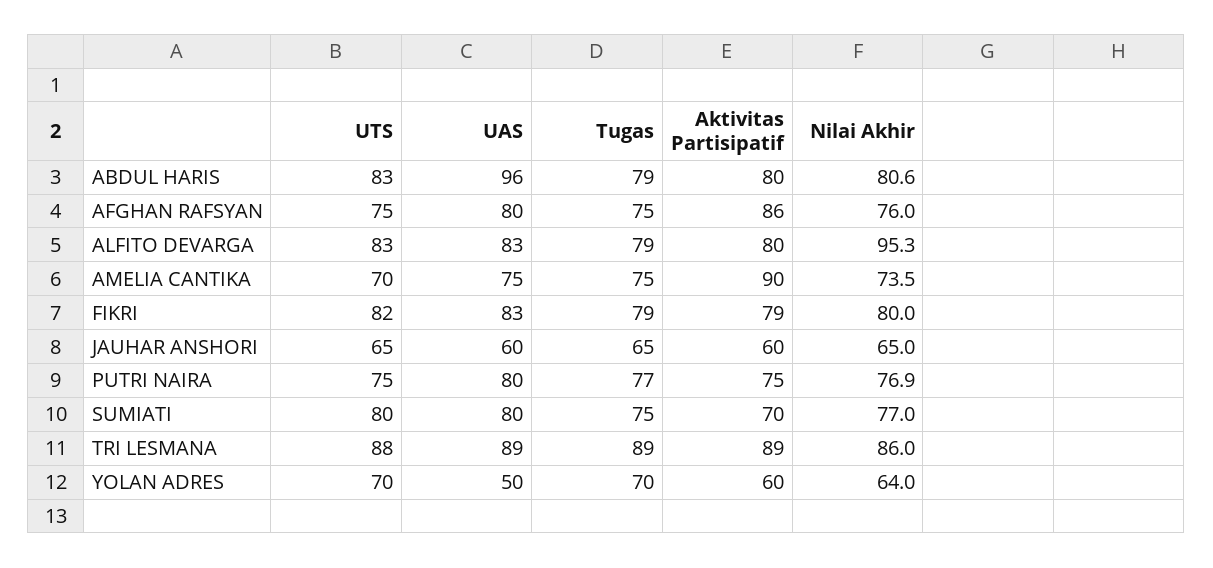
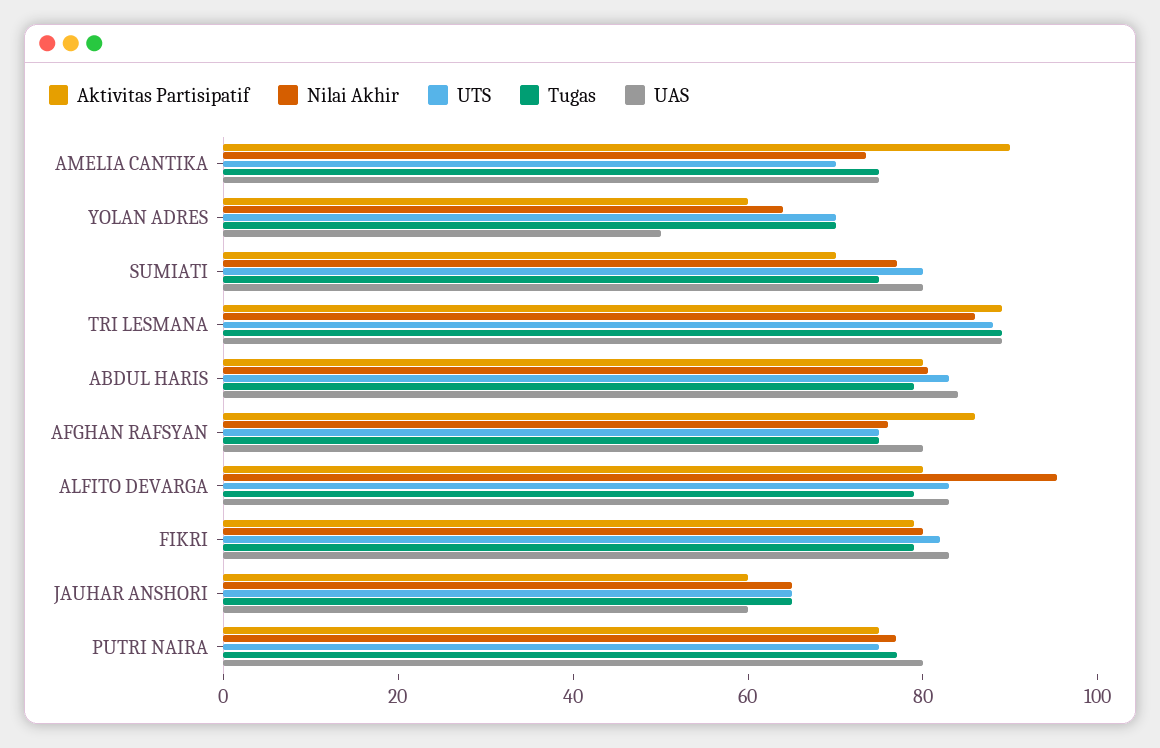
  {
    "UTS": {
      "ABDUL HARIS": 83,
      "AFGHAN RAFSYAN": 75,
      "ALFITO DEVARGA": 83,
      "AMELIA CANTIKA": 70,
      "FIKRI": 82,
      "JAUHAR ANSHORI": 65,
      "PUTRI NAIRA": 75,
      "SUMIATI": 80,
      "TRI LESMANA": 88,
      "YOLAN ADRES": 70
    },
    "UAS": {
-     "ABDUL HARIS": 96,
+     "ABDUL HARIS": 85,
      "AFGHAN RAFSYAN": 80,
      "ALFITO DEVARGA": 83,
      "AMELIA CANTIKA": 75,
      "FIKRI": 83,
      "JAUHAR ANSHORI": 60,
      "PUTRI NAIRA": 80,
      "SUMIATI": 80,
      "TRI LESMANA": 89,
      "YOLAN ADRES": 50
    },
    "Tugas": {
      "ABDUL HARIS": 79,
      "AFGHAN RAFSYAN": 75,
      "ALFITO DEVARGA": 79,
      "AMELIA CANTIKA": 75,
      "FIKRI": 79,
      "JAUHAR ANSHORI": 65,
      "PUTRI NAIRA": 77,
      "SUMIATI": 75,
      "TRI LESMANA": 89,
      "YOLAN ADRES": 70
    },
    "Aktivitas Partisipatif": {
      "ABDUL HARIS": 80,
      "AFGHAN RAFSYAN": 86,
      "ALFITO DEVARGA": 80,
      "AMELIA CANTIKA": 90,
      "FIKRI": 79,
      "JAUHAR ANSHORI": 60,
      "PUTRI NAIRA": 75,
      "SUMIATI": 70,
      "TRI LESMANA": 89,
      "YOLAN ADRES": 60
    },
    "Nilai Akhir": {
      "ABDUL HARIS": 80.6,
      "AFGHAN RAFSYAN": 76,
      "ALFITO DEVARGA": 95.3,
      "AMELIA CANTIKA": 73.5,
      "FIKRI": 80,
      "JAUHAR ANSHORI": 65,
      "PUTRI NAIRA": 76.9,
      "SUMIATI": 77,
      "TRI LESMANA": 86,
      "YOLAN ADRES": 64
    }
  }

